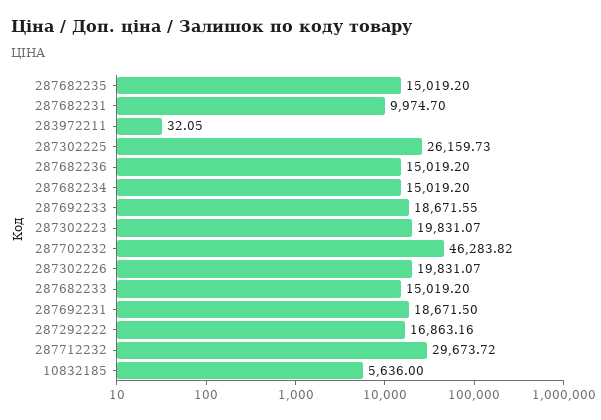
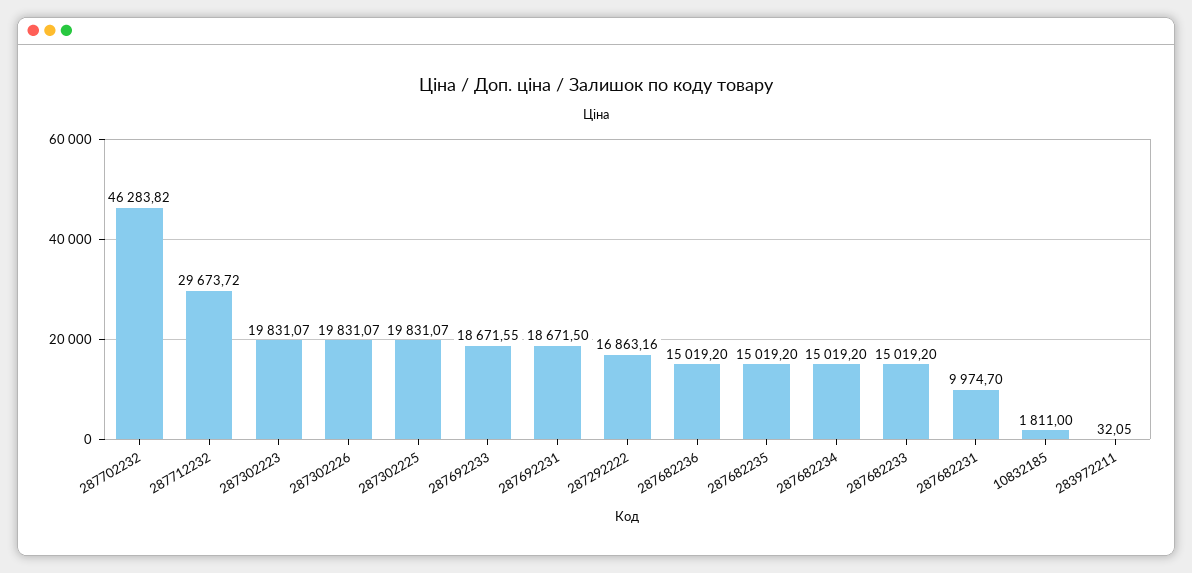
  {
    "287682235": 15019.2,
    "287682231": 9974.7,
    "283972211": 32.05,
-   "287302225": 26159.73,
+   "287302225": 19831.07,
    "287682236": 15019.2,
    "287682234": 15019.2,
    "287692233": 18671.55,
    "287302223": 19831.07,
    "287702232": 46283.82,
    "287302226": 19831.07,
    "287682233": 15019.2,
    "287692231": 18671.5,
    "287292222": 16863.16,
    "287712232": 29673.72,
-   "10832185": 5636
+   "10832185": 1811
  }

